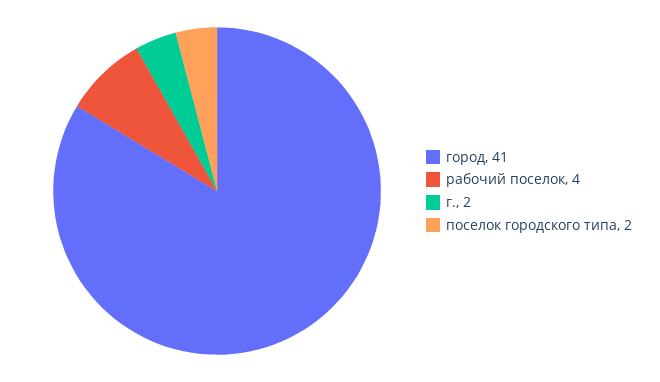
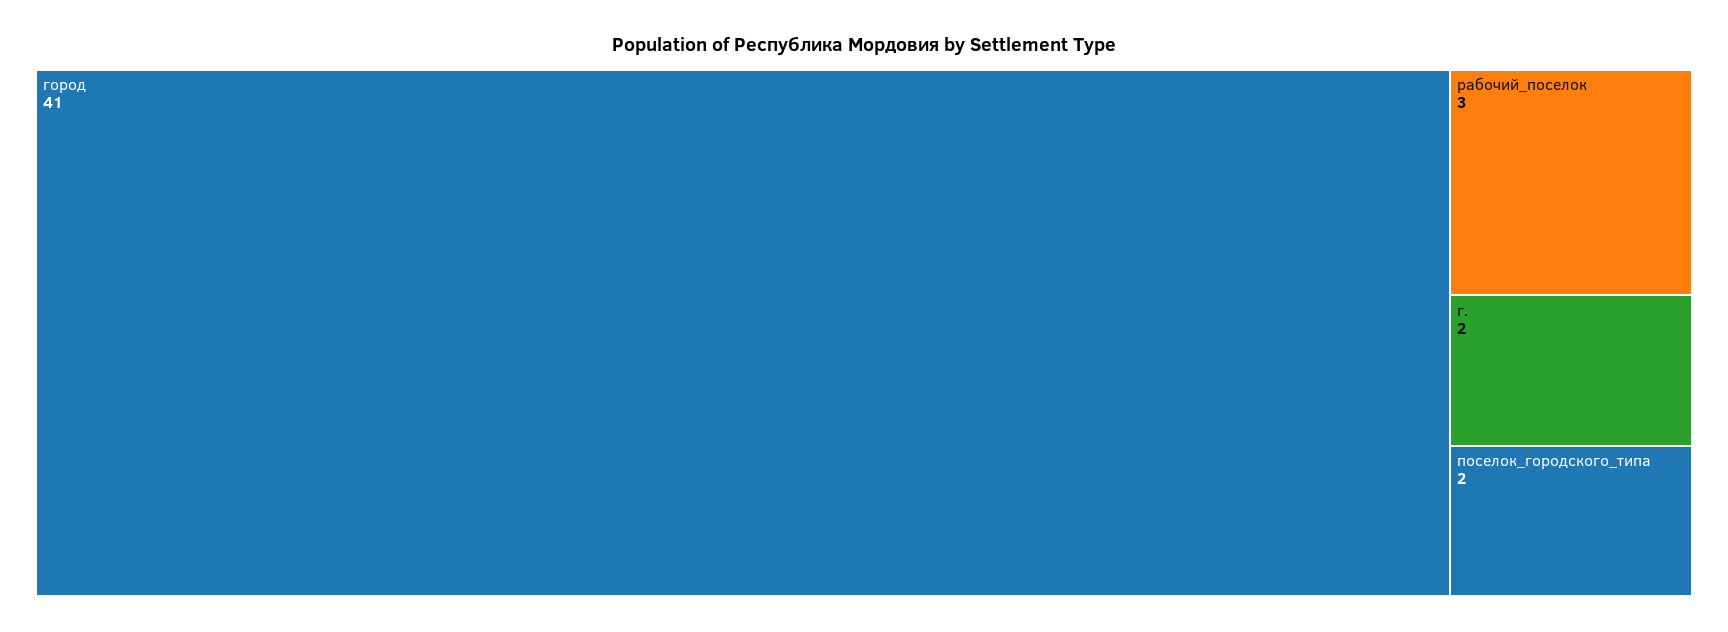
  {
    "город": 41,
-   "рабочий поселок": 4,
+   "рабочий поселок": 3,
    "г.": 2,
    "поселок городского типа": 2
  }

